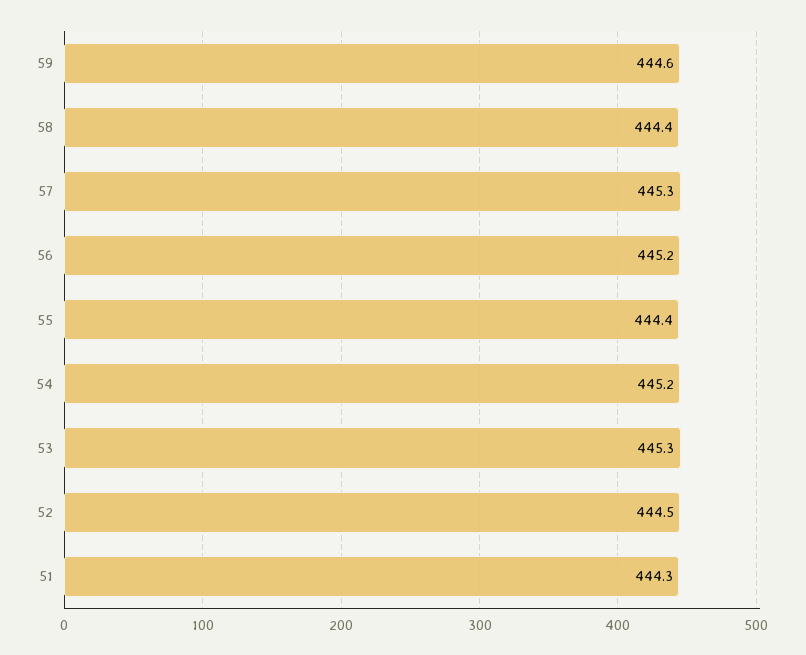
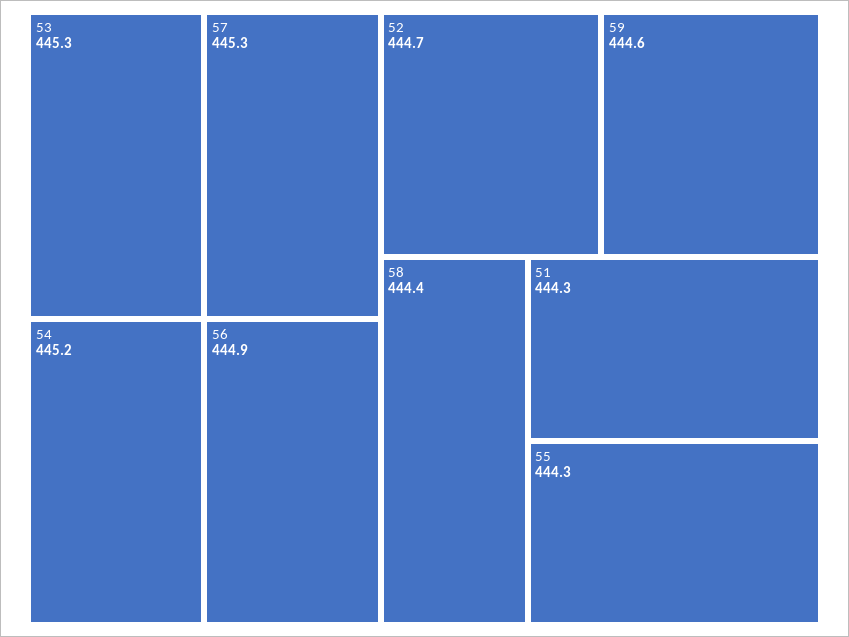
  {
    "59": 444.6,
    "58": 444.4,
    "57": 445.3,
-   "56": 445.2,
+   "56": 444.9,
-   "55": 444.4,
+   "55": 444.3,
    "54": 445.2,
    "53": 445.3,
-   "52": 444.5,
+   "52": 444.7,
    "51": 444.3
  }

